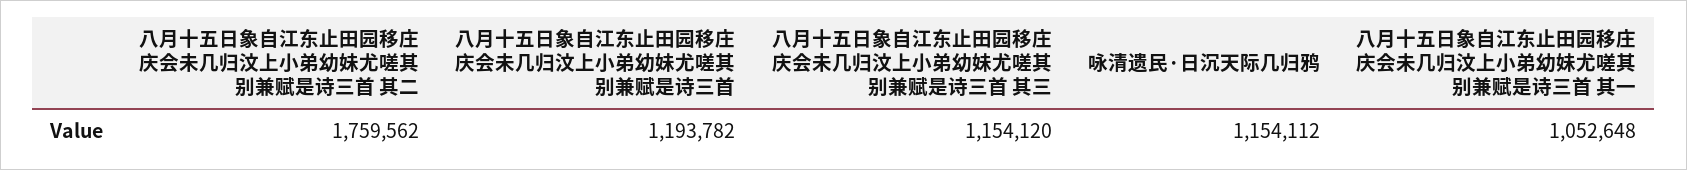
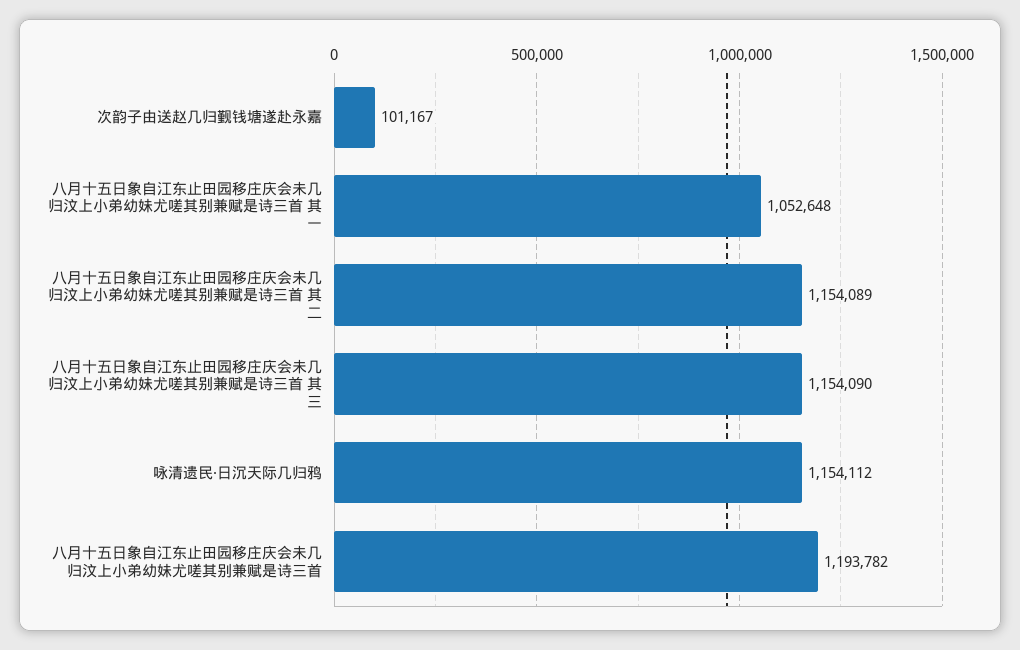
  {
-   "八月十五日象自江东止田园移庄庆会未几归汶上小弟幼妹尤嗟其别兼赋是诗三首 其二": 1759562,
+   "八月十五日象自江东止田园移庄庆会未几归汶上小弟幼妹尤嗟其别兼赋是诗三首 其二": 1154089,
    "八月十五日象自江东止田园移庄庆会未几归汶上小弟幼妹尤嗟其别兼赋是诗三首": 1193782,
-   "八月十五日象自江东止田园移庄庆会未几归汶上小弟幼妹尤嗟其别兼赋是诗三首 其三": 1154120,
+   "八月十五日象自江东止田园移庄庆会未几归汶上小弟幼妹尤嗟其别兼赋是诗三首 其三": 1154090,
    "咏清遗民·日沉天际几归鸦": 1154112,
-   "八月十五日象自江东止田园移庄庆会未几归汶上小弟幼妹尤嗟其别兼赋是诗三首 其一": 1052648
+   "八月十五日象自江东止田园移庄庆会未几归汶上小弟幼妹尤嗟其别兼赋是诗三首 其一": 1052648,
+   "次韵子由送赵几归觐钱塘遂赴永嘉": 101167
  }

